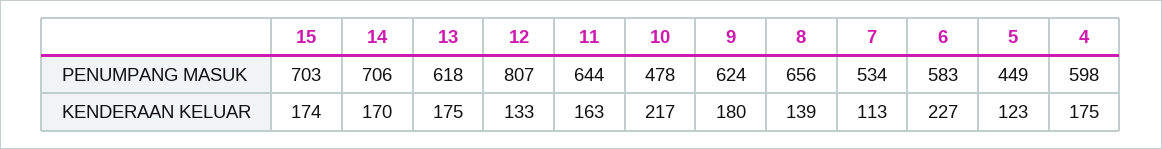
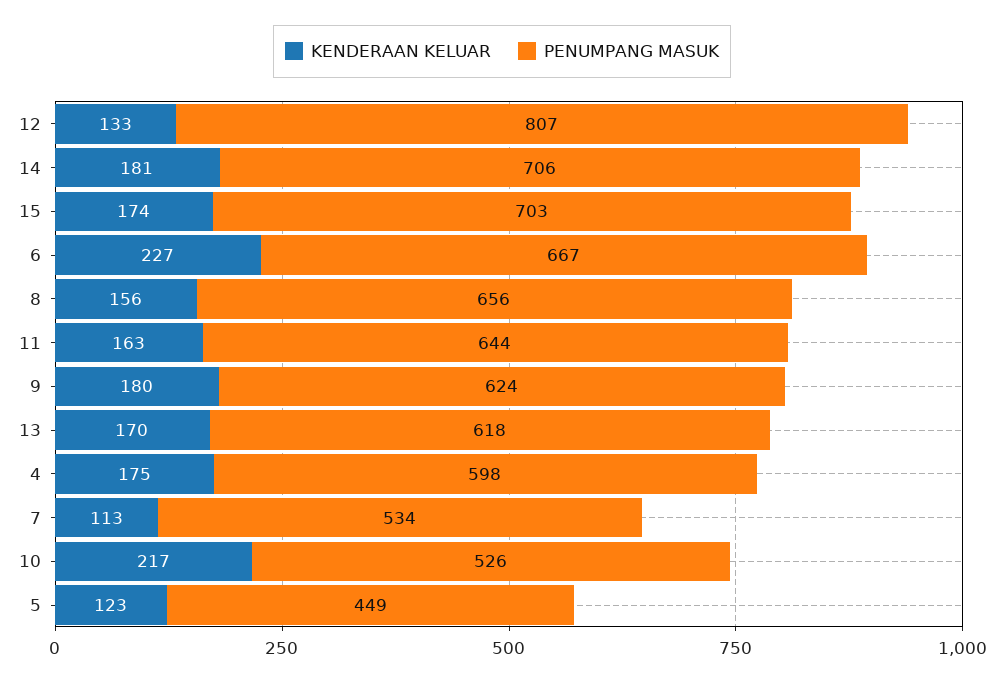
  {
    "PENUMPANG MASUK": {
      "15": 703,
      "14": 706,
      "13": 618,
      "12": 807,
      "11": 644,
-     "10": 478,
+     "10": 526,
      "9": 624,
      "8": 656,
      "7": 534,
-     "6": 583,
+     "6": 667,
      "5": 449,
      "4": 598
    },
    "KENDERAAN KELUAR": {
      "15": 174,
-     "14": 170,
+     "14": 181,
-     "13": 175,
+     "13": 170,
      "12": 133,
      "11": 163,
      "10": 217,
      "9": 180,
-     "8": 139,
+     "8": 156,
      "7": 113,
      "6": 227,
      "5": 123,
      "4": 175
    }
  }

